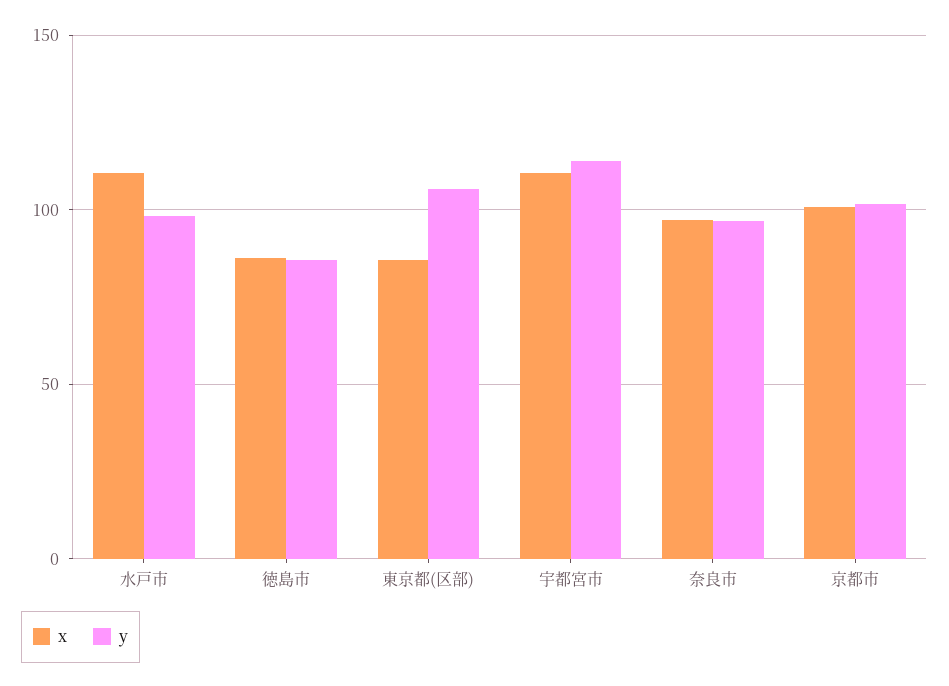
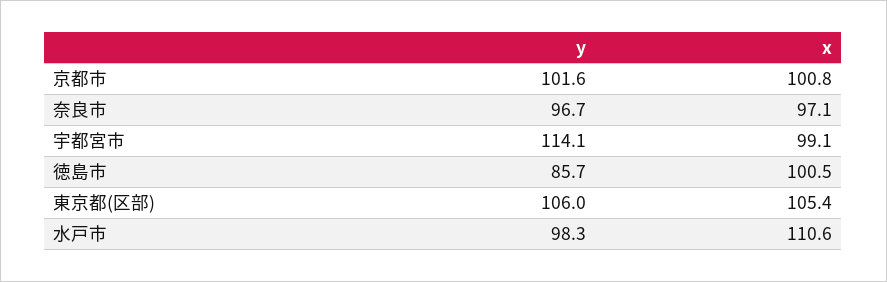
  {
    "x": {
      "水戸市": 110.6,
-     "徳島市": 85,
+     "徳島市": 100.5,
-     "東京都(区部)": 85,
+     "東京都(区部)": 105.4,
-     "宇都宮市": 110,
+     "宇都宮市": 99.1,
      "奈良市": 97.1,
      "京都市": 100.8
    },
    "y": {
      "水戸市": 98.3,
      "徳島市": 85.7,
      "東京都(区部)": 106,
      "宇都宮市": 114.1,
      "奈良市": 96.7,
      "京都市": 101.6
    }
  }

